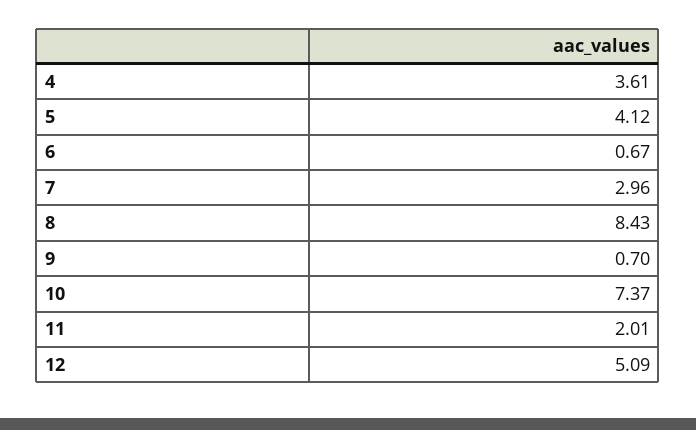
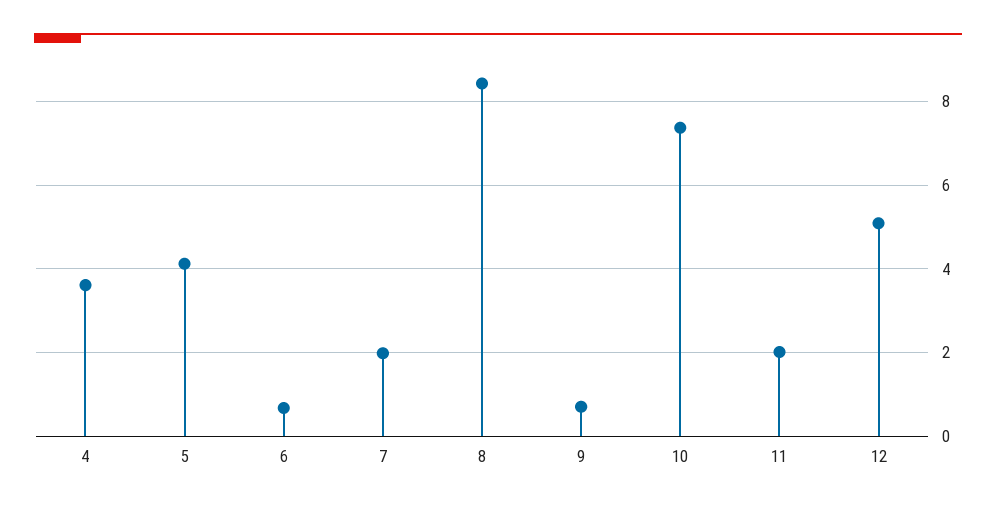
  {
    "4": 3.61,
    "5": 4.12,
    "6": 0.67,
-   "7": 2.96,
+   "7": 2,
    "8": 8.43,
    "9": 0.7,
    "10": 7.37,
    "11": 2.01,
    "12": 5.09
  }

